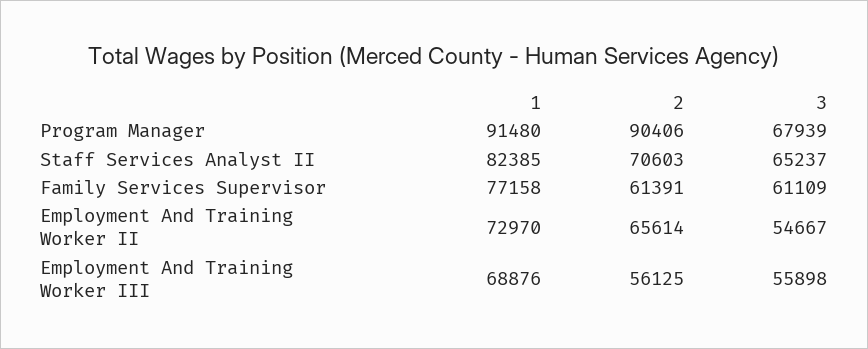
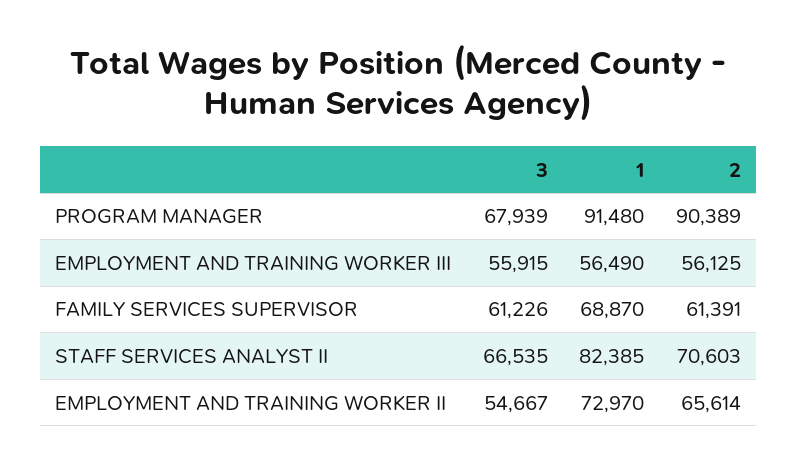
  {
    "1": {
      "Program Manager": 91480,
      "Staff Services Analyst II": 82385,
-     "Family Services Supervisor": 77158,
+     "Family Services Supervisor": 68870,
      "Employment And Training Worker II": 72970,
-     "Employment And Training Worker III": 68876
+     "Employment And Training Worker III": 56490
    },
    "2": {
-     "Program Manager": 90406,
+     "Program Manager": 90389,
      "Staff Services Analyst II": 70603,
      "Family Services Supervisor": 61391,
      "Employment And Training Worker II": 65614,
      "Employment And Training Worker III": 56125
    },
    "3": {
      "Program Manager": 67939,
-     "Staff Services Analyst II": 65237,
+     "Staff Services Analyst II": 66535,
-     "Family Services Supervisor": 61109,
+     "Family Services Supervisor": 61226,
      "Employment And Training Worker II": 54667,
-     "Employment And Training Worker III": 55898
+     "Employment And Training Worker III": 55915
    }
  }

